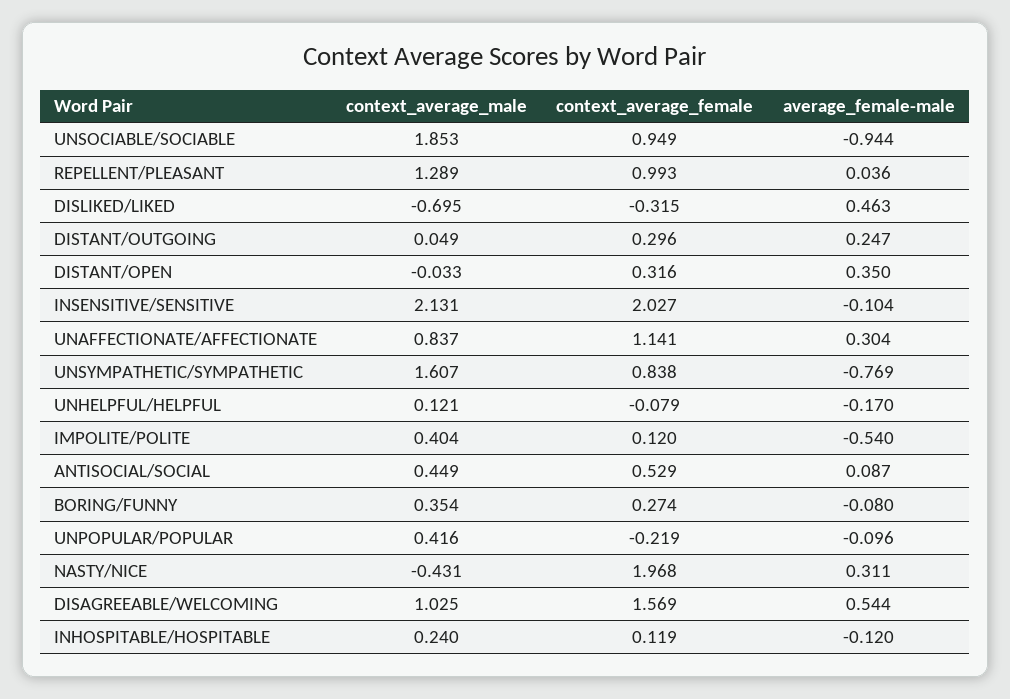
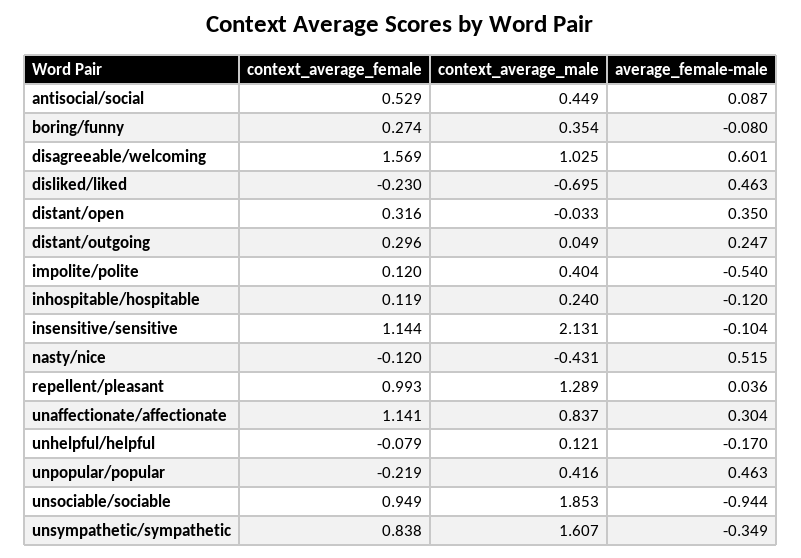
  {
    "context_average_male": {
      "UNSOCIABLE/SOCIABLE": 1.853,
      "REPELLENT/PLEASANT": 1.289,
      "DISLIKED/LIKED": -0.695,
      "DISTANT/OUTGOING": 0.049,
      "DISTANT/OPEN": -0.033,
      "INSENSITIVE/SENSITIVE": 2.131,
      "UNAFFECTIONATE/AFFECTIONATE": 0.837,
      "UNSYMPATHETIC/SYMPATHETIC": 1.607,
      "UNHELPFUL/HELPFUL": 0.121,
      "IMPOLITE/POLITE": 0.404,
      "ANTISOCIAL/SOCIAL": 0.449,
      "BORING/FUNNY": 0.354,
      "UNPOPULAR/POPULAR": 0.416,
      "NASTY/NICE": -0.431,
      "DISAGREEABLE/WELCOMING": 1.025,
      "INHOSPITABLE/HOSPITABLE": 0.24
    },
    "context_average_female": {
      "UNSOCIABLE/SOCIABLE": 0.949,
      "REPELLENT/PLEASANT": 0.993,
-     "DISLIKED/LIKED": -0.315,
+     "DISLIKED/LIKED": -0.23,
      "DISTANT/OUTGOING": 0.296,
      "DISTANT/OPEN": 0.316,
-     "INSENSITIVE/SENSITIVE": 2.027,
+     "INSENSITIVE/SENSITIVE": 1.144,
      "UNAFFECTIONATE/AFFECTIONATE": 1.141,
      "UNSYMPATHETIC/SYMPATHETIC": 0.838,
      "UNHELPFUL/HELPFUL": -0.079,
      "IMPOLITE/POLITE": 0.12,
      "ANTISOCIAL/SOCIAL": 0.529,
      "BORING/FUNNY": 0.274,
      "UNPOPULAR/POPULAR": -0.219,
-     "NASTY/NICE": 1.968,
+     "NASTY/NICE": -0.12,
      "DISAGREEABLE/WELCOMING": 1.569,
      "INHOSPITABLE/HOSPITABLE": 0.119
    },
    "average_female-male": {
      "UNSOCIABLE/SOCIABLE": -0.944,
      "REPELLENT/PLEASANT": 0.036,
      "DISLIKED/LIKED": 0.463,
      "DISTANT/OUTGOING": 0.247,
      "DISTANT/OPEN": 0.35,
      "INSENSITIVE/SENSITIVE": -0.104,
      "UNAFFECTIONATE/AFFECTIONATE": 0.304,
-     "UNSYMPATHETIC/SYMPATHETIC": -0.769,
+     "UNSYMPATHETIC/SYMPATHETIC": -0.349,
      "UNHELPFUL/HELPFUL": -0.17,
      "IMPOLITE/POLITE": -0.54,
      "ANTISOCIAL/SOCIAL": 0.087,
      "BORING/FUNNY": -0.08,
-     "UNPOPULAR/POPULAR": -0.096,
+     "UNPOPULAR/POPULAR": 0.463,
-     "NASTY/NICE": 0.311,
+     "NASTY/NICE": 0.515,
-     "DISAGREEABLE/WELCOMING": 0.544,
+     "DISAGREEABLE/WELCOMING": 0.601,
      "INHOSPITABLE/HOSPITABLE": -0.12
    }
  }

